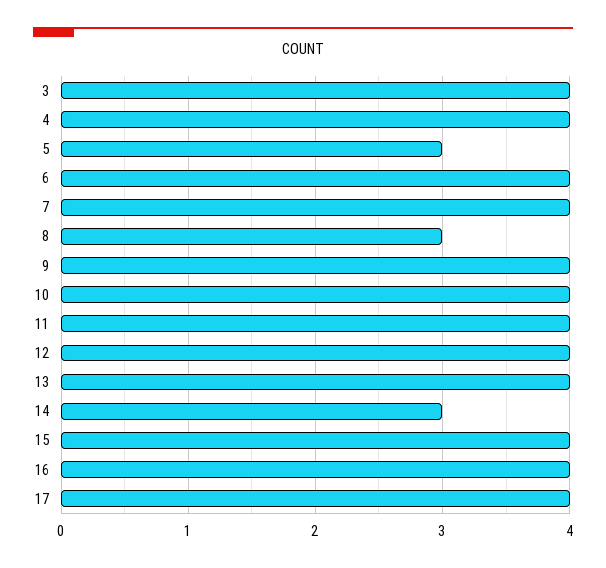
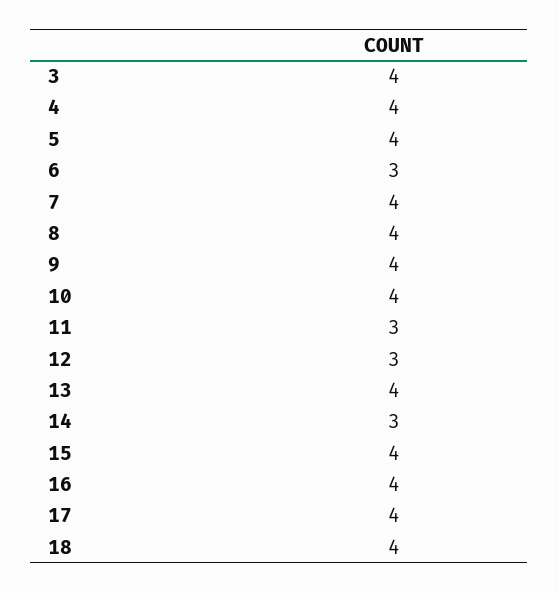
  {
    "3": 4,
    "4": 4,
-   "5": 3,
+   "5": 4,
-   "6": 4,
+   "6": 3,
    "7": 4,
-   "8": 3,
+   "8": 4,
    "9": 4,
    "10": 4,
-   "11": 4,
+   "11": 3,
-   "12": 4,
+   "12": 3,
    "13": 4,
    "14": 3,
    "15": 4,
    "16": 4,
-   "17": 4
+   "17": 4,
+   "18": 4
  }

